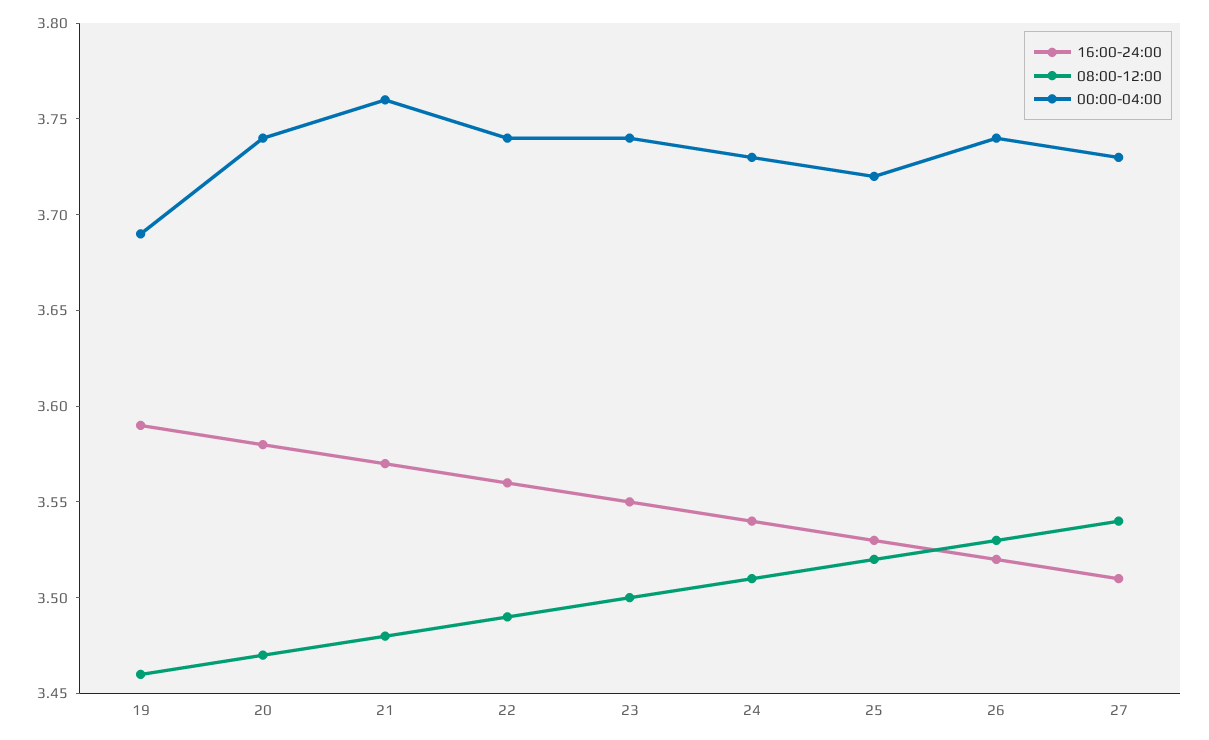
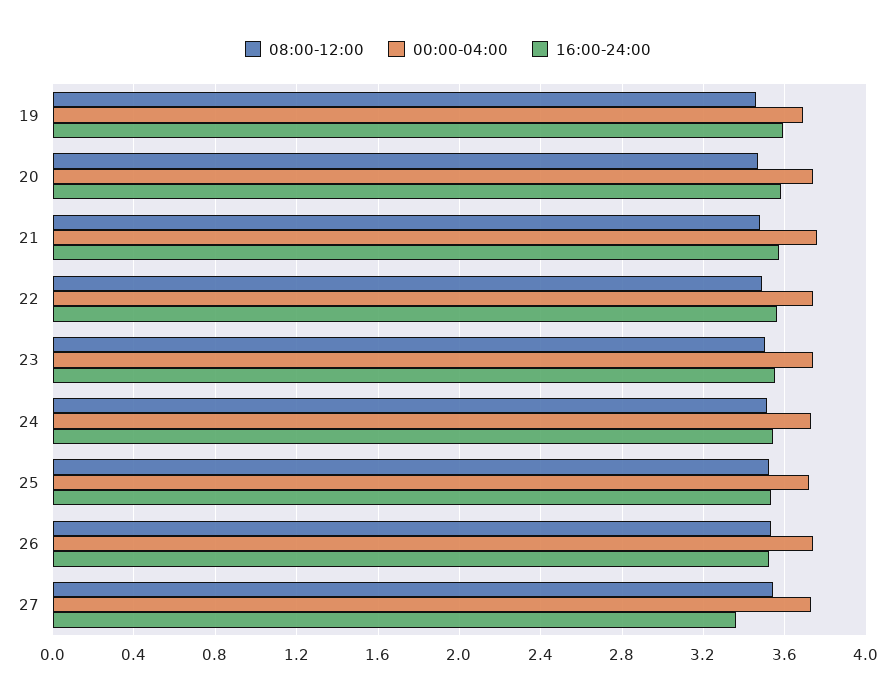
  {
    "16:00-24:00": {
      "19": 3.59,
      "20": 3.58,
      "21": 3.57,
      "22": 3.56,
      "23": 3.55,
      "24": 3.54,
      "25": 3.53,
      "26": 3.52,
-     "27": 3.51
+     "27": 3.35
    },
    "08:00-12:00": {
      "19": 3.46,
      "20": 3.47,
      "21": 3.48,
      "22": 3.49,
      "23": 3.5,
      "24": 3.51,
      "25": 3.52,
      "26": 3.53,
      "27": 3.54
    },
    "00:00-04:00": {
      "19": 3.69,
      "20": 3.74,
      "21": 3.76,
      "22": 3.74,
      "23": 3.74,
      "24": 3.73,
      "25": 3.72,
      "26": 3.74,
      "27": 3.73
    }
  }

